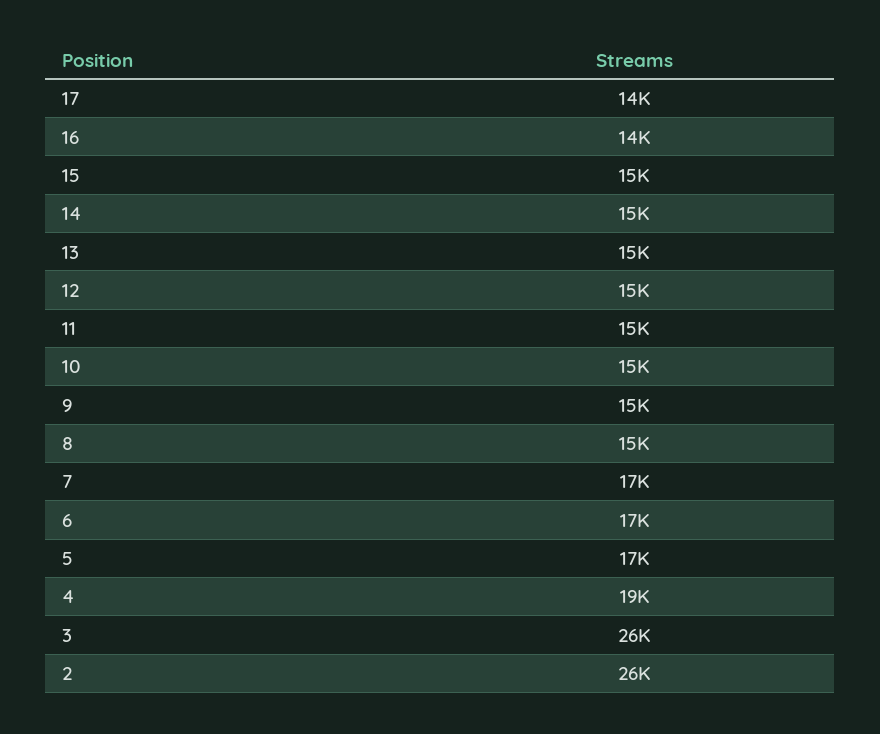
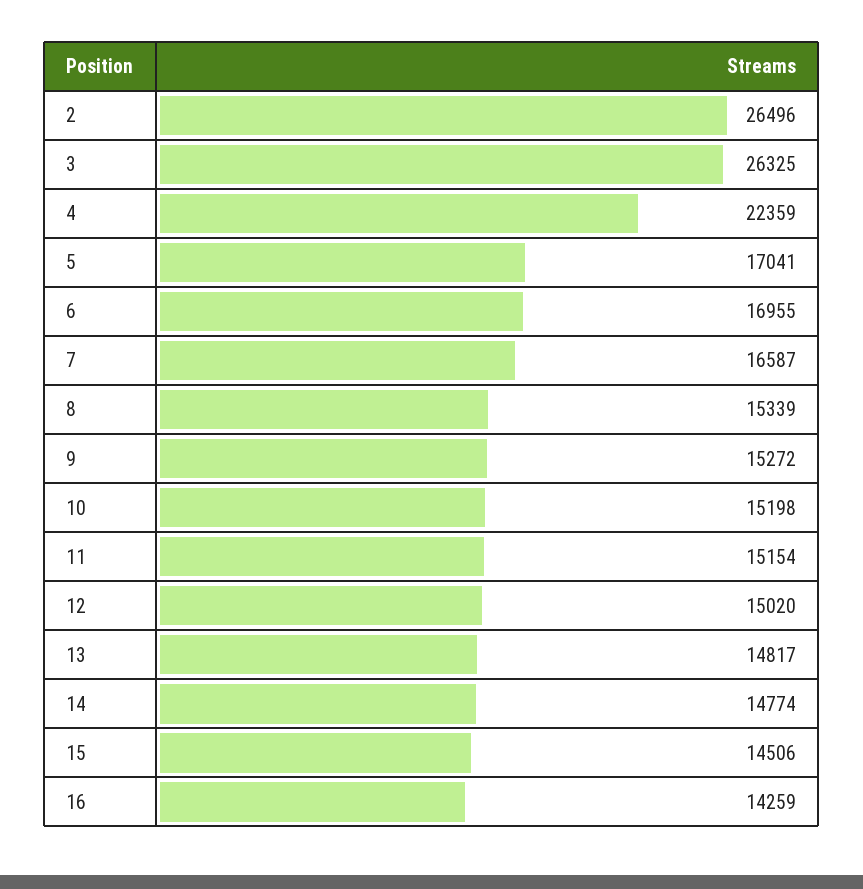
  {
-   "17": 14000,
    "16": 14259,
    "15": 14506,
    "14": 14774,
    "13": 14817,
    "12": 15020,
    "11": 15154,
    "10": 15198,
    "9": 15272,
    "8": 15339,
    "7": 16587,
    "6": 16955,
    "5": 17041,
-   "4": 19000,
+   "4": 22359,
    "3": 26325,
    "2": 26496
  }

